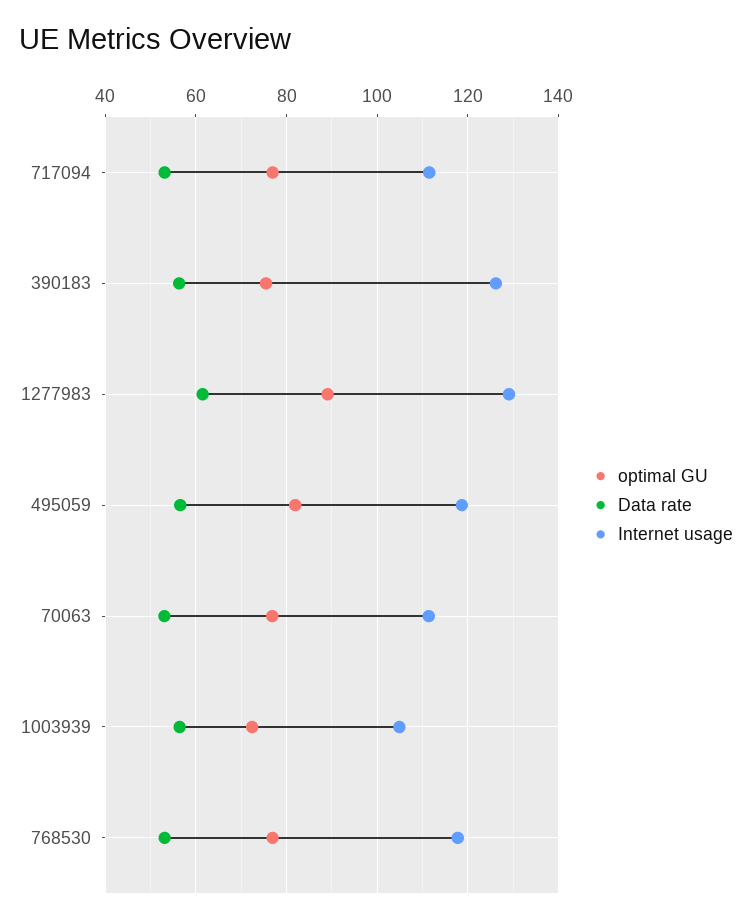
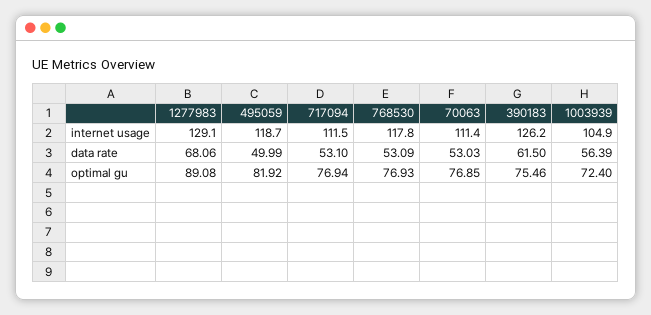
  {
    "optimal GU": {
      "717094": 76.94,
      "390183": 75.46,
      "1277983": 89.08,
      "495059": 81.92,
      "70063": 76.85,
      "1003939": 72.4,
      "768530": 76.93
    },
    "Data rate": {
      "717094": 53.1,
-     "390183": 56,
+     "390183": 61.5,
-     "1277983": 62,
+     "1277983": 68.06,
-     "495059": 56,
+     "495059": 49.99,
      "70063": 53.03,
      "1003939": 56.39,
      "768530": 53.09
    },
    "Internet usage": {
      "717094": 111.5,
      "390183": 126.2,
      "1277983": 129.1,
      "495059": 118.7,
      "70063": 111.4,
      "1003939": 104.9,
      "768530": 117.8
    }
  }

